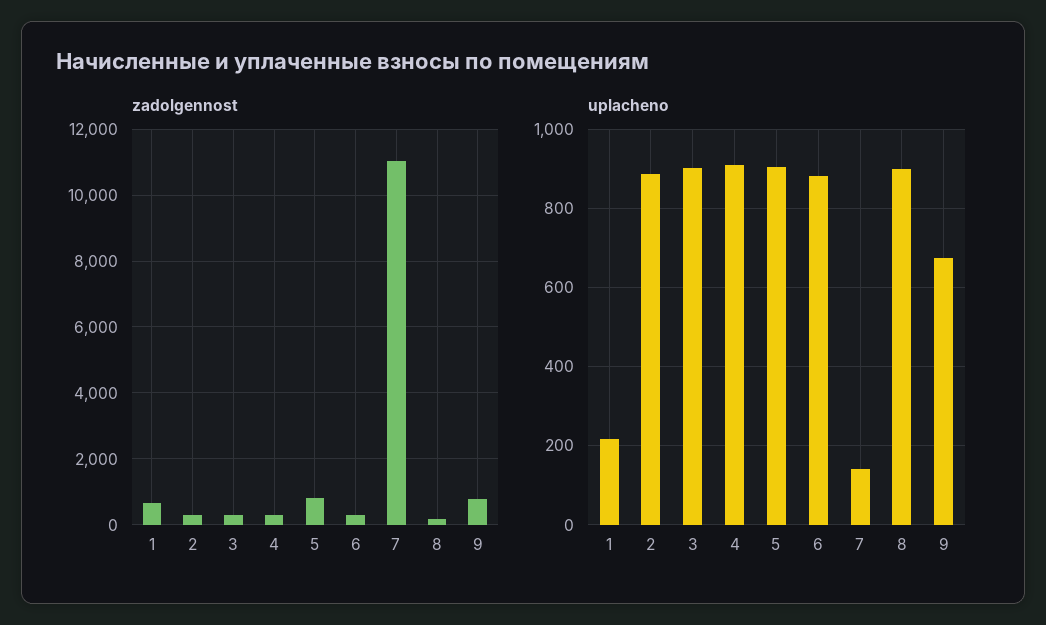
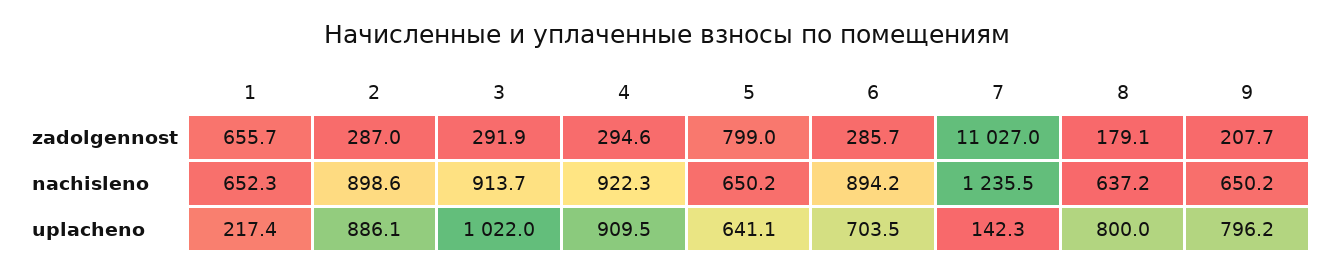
  {
    "zadolgennost": {
      "1": 655.7,
      "2": 287,
      "3": 291.9,
      "4": 294.6,
      "5": 799,
      "6": 285.7,
      "7": 11027,
      "8": 179.1,
-     "9": 800
+     "9": 207.7
    },
    "uplacheno": {
      "1": 217.4,
      "2": 886.1,
-     "3": 900,
+     "3": 1022,
      "4": 909.5,
-     "5": 900,
+     "5": 641.1,
-     "6": 880,
+     "6": 703.5,
      "7": 142.3,
-     "8": 900,
+     "8": 800,
-     "9": 680
+     "9": 796.2
-   }
+   },
+   "nachisleno": {
+     "1": 652.3,
+     "2": 898.6,
+     "3": 913.7,
+     "4": 922.3,
+     "5": 650.2,
+     "6": 894.2,
+     "7": 1235.5,
+     "8": 637.2,
+     "9": 650.2
+   }
  }

